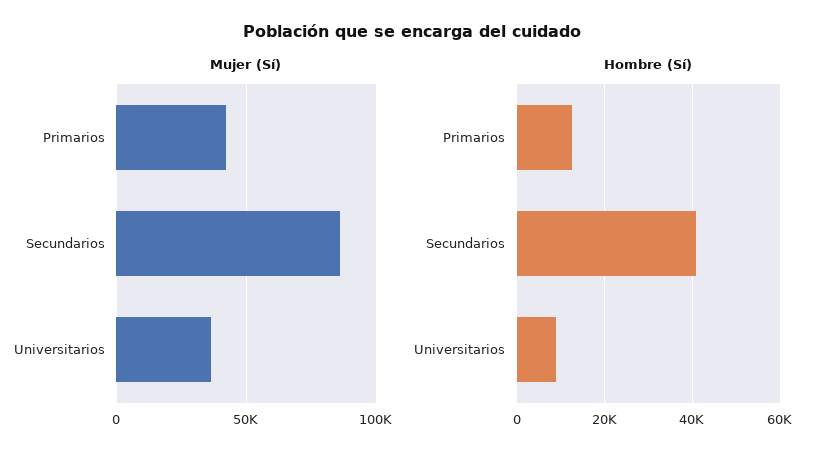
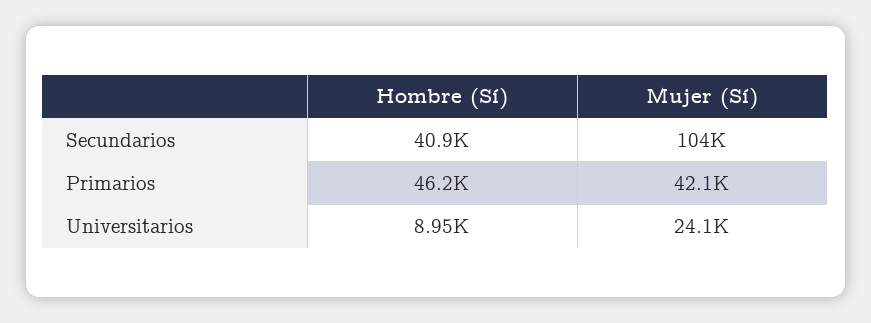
  {
    "Mujer (Sí)": {
      "Primarios": 42100,
-     "Secundarios": 85000,
+     "Secundarios": 104000,
-     "Universitarios": 35000
+     "Universitarios": 24100
    },
    "Hombre (Sí)": {
-     "Primarios": 12000,
+     "Primarios": 46200,
      "Secundarios": 40900,
      "Universitarios": 8950
    }
  }

